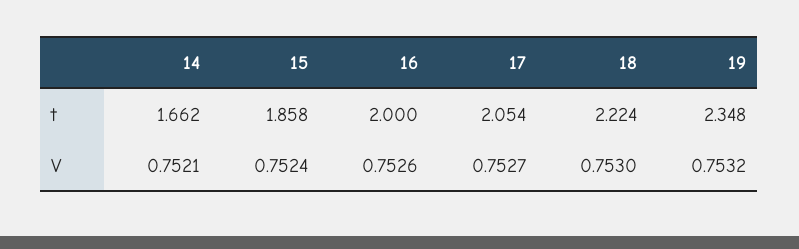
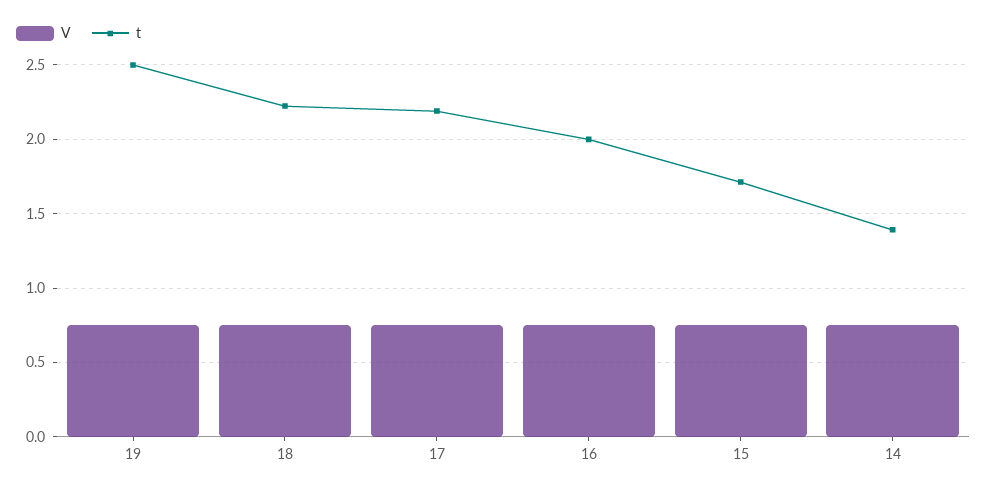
  {
    "t": {
-     "14": 1.662,
+     "14": 1.4,
-     "15": 1.858,
+     "15": 1.7,
      "16": 2,
-     "17": 2.054,
+     "17": 2.2,
      "18": 2.224,
-     "19": 2.348
+     "19": 2.5
    },
    "V": {
      "14": 0.7521,
      "15": 0.7524,
      "16": 0.7526,
      "17": 0.7527,
      "18": 0.753,
      "19": 0.7532
    }
  }

